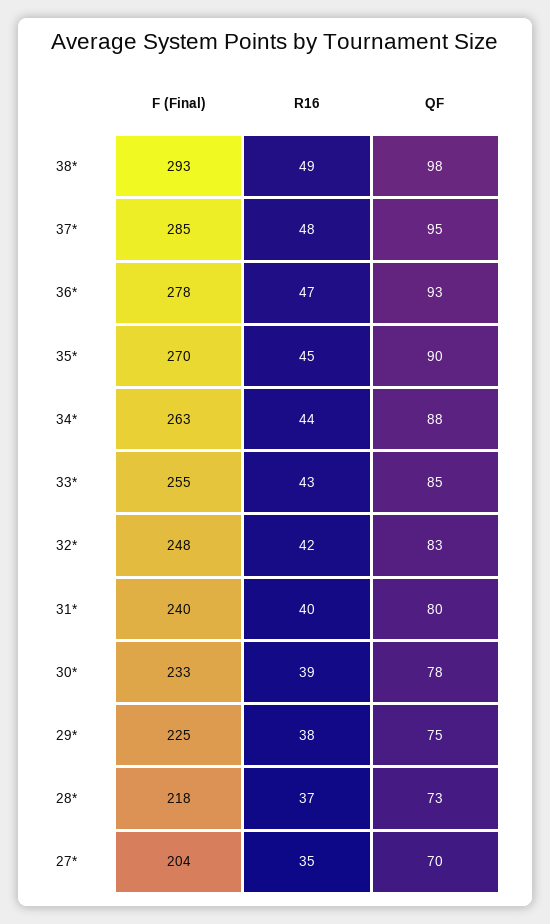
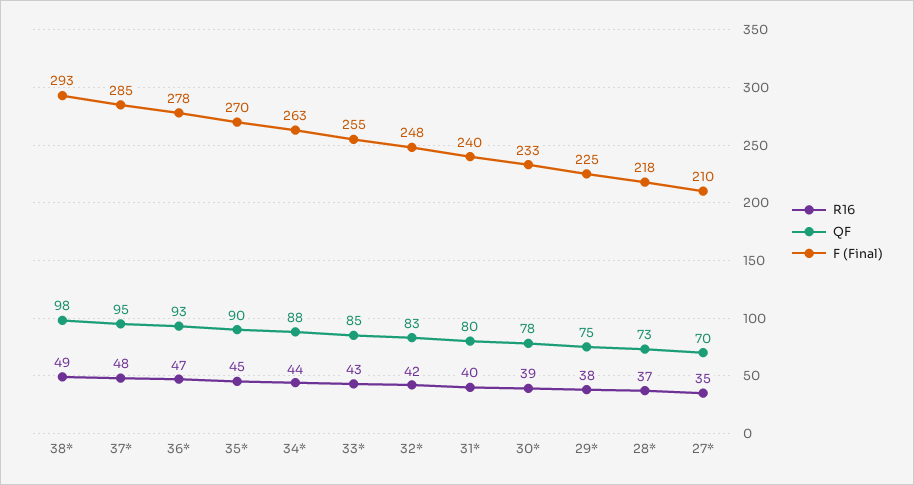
  {
    "F (Final)": {
      "38*": 293,
      "37*": 285,
      "36*": 278,
      "35*": 270,
      "34*": 263,
      "33*": 255,
      "32*": 248,
      "31*": 240,
      "30*": 233,
      "29*": 225,
      "28*": 218,
-     "27*": 204
+     "27*": 210
    },
    "R16": {
      "38*": 49,
      "37*": 48,
      "36*": 47,
      "35*": 45,
      "34*": 44,
      "33*": 43,
      "32*": 42,
      "31*": 40,
      "30*": 39,
      "29*": 38,
      "28*": 37,
      "27*": 35
    },
    "QF": {
      "38*": 98,
      "37*": 95,
      "36*": 93,
      "35*": 90,
      "34*": 88,
      "33*": 85,
      "32*": 83,
      "31*": 80,
      "30*": 78,
      "29*": 75,
      "28*": 73,
      "27*": 70
    }
  }

